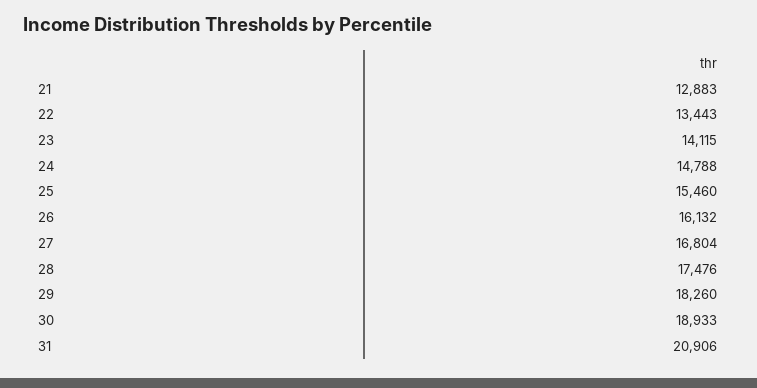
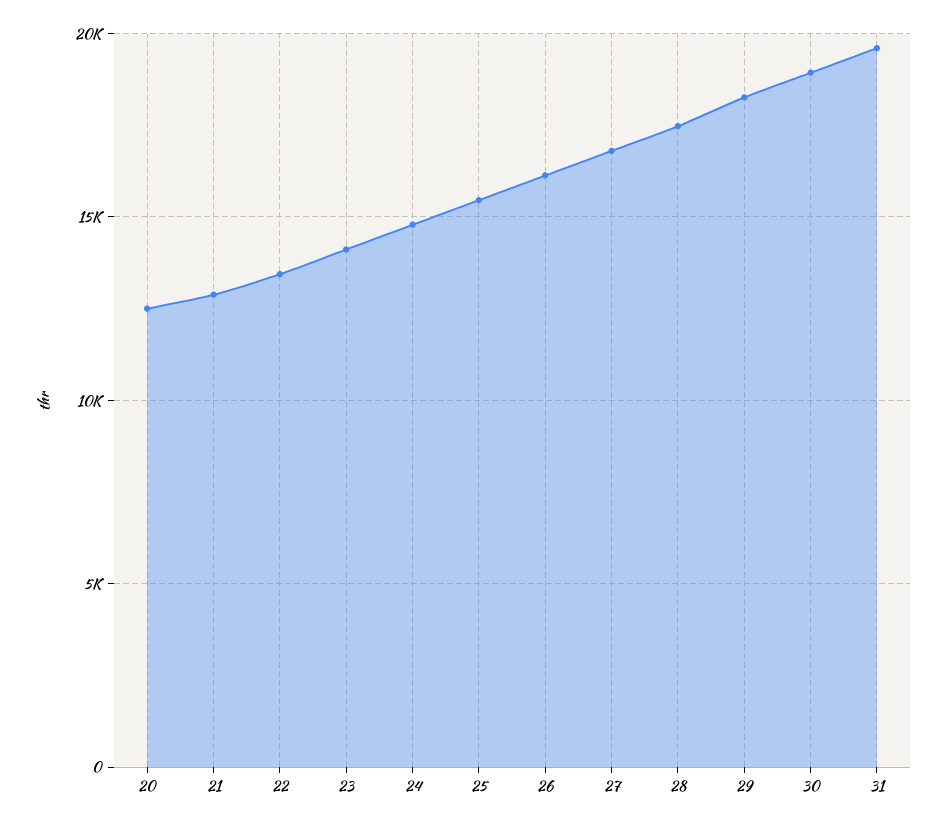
  {
    "21": 12883,
    "22": 13443,
    "23": 14115,
    "24": 14788,
    "25": 15460,
    "26": 16132,
    "27": 16804,
    "28": 17476,
    "29": 18260,
    "30": 18933,
-   "31": 20906
+   "31": 19500,
+   "20": 12500
  }

